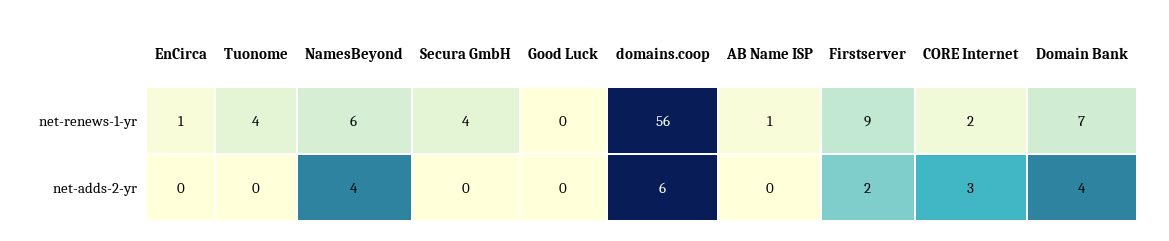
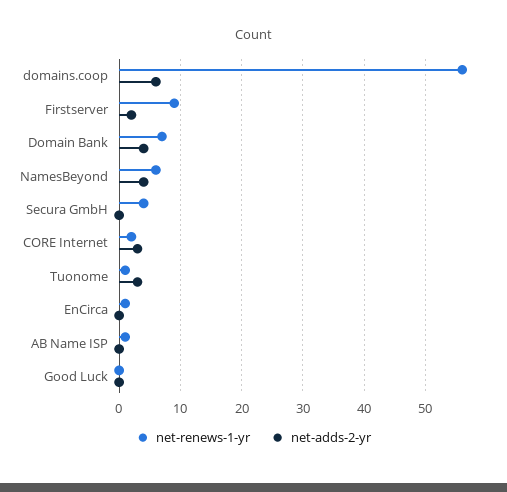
  {
    "net-renews-1-yr": {
      "EnCirca": 1,
-     "Tuonome": 4,
+     "Tuonome": 1,
      "NamesBeyond": 6,
      "Secura GmbH": 4,
      "Good Luck": 0,
      "domains.coop": 56,
      "AB Name ISP": 1,
      "Firstserver": 9,
      "CORE Internet": 2,
      "Domain Bank": 7
    },
    "net-adds-2-yr": {
      "EnCirca": 0,
-     "Tuonome": 0,
+     "Tuonome": 3,
      "NamesBeyond": 4,
      "Secura GmbH": 0,
      "Good Luck": 0,
      "domains.coop": 6,
      "AB Name ISP": 0,
      "Firstserver": 2,
      "CORE Internet": 3,
      "Domain Bank": 4
    }
  }

